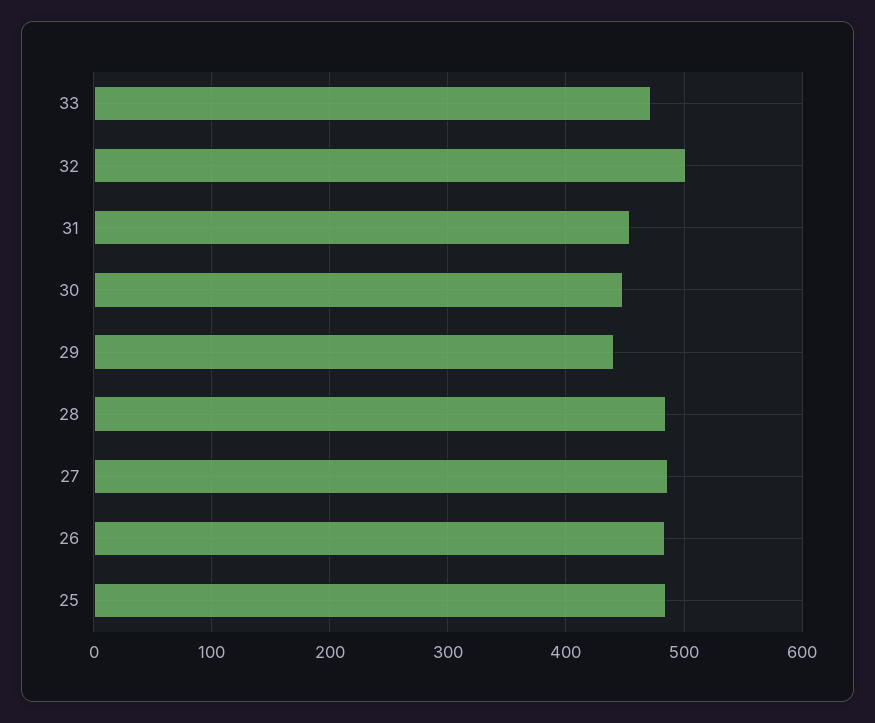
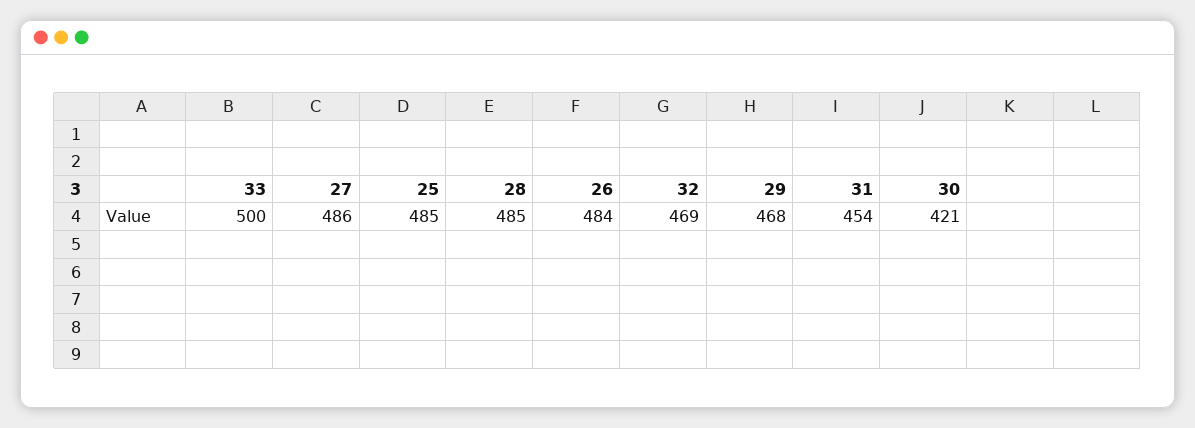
  {
-   "33": 470,
+   "33": 500,
-   "32": 500,
+   "32": 469,
    "31": 454,
-   "30": 450,
+   "30": 421,
-   "29": 440,
+   "29": 468,
    "28": 485,
    "27": 486,
    "26": 484,
    "25": 485
  }

